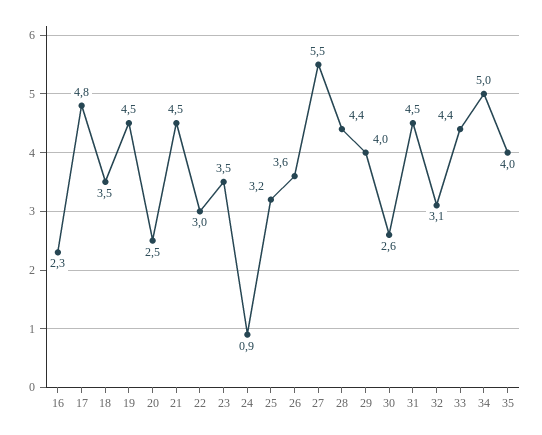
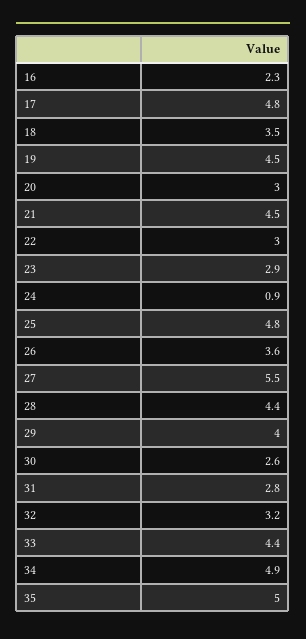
  {
    "16": 2.3,
    "17": 4.8,
    "18": 3.5,
    "19": 4.5,
-   "20": 2.5,
+   "20": 3,
    "21": 4.5,
    "22": 3,
-   "23": 3.5,
+   "23": 2.9,
    "24": 0.9,
-   "25": 3.2,
+   "25": 4.8,
    "26": 3.6,
    "27": 5.5,
    "28": 4.4,
    "29": 4,
    "30": 2.6,
-   "31": 4.5,
+   "31": 2.8,
-   "32": 3.1,
+   "32": 3.2,
    "33": 4.4,
-   "34": 5,
+   "34": 4.9,
-   "35": 4
+   "35": 5
  }

